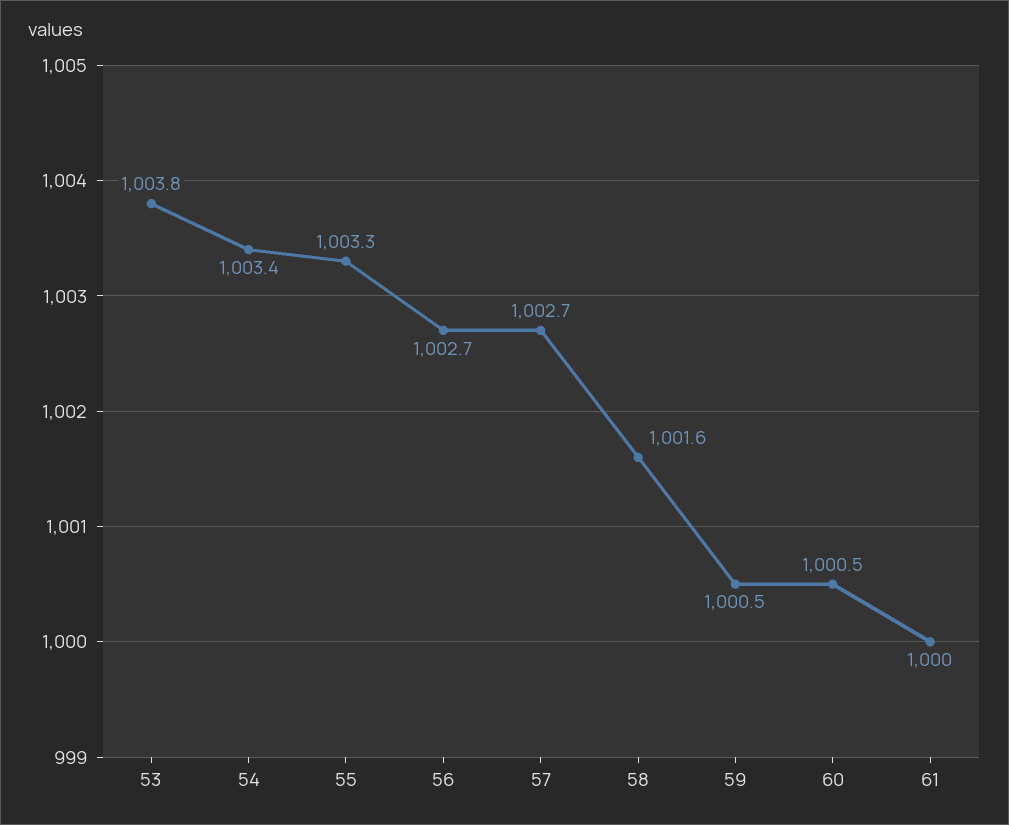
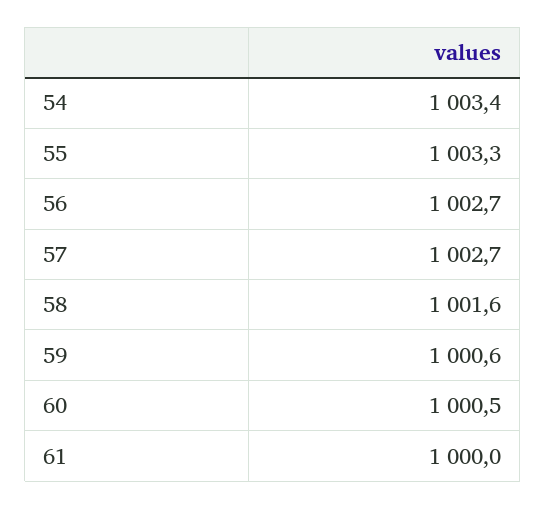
  {
-   "53": 1003.8,
    "54": 1003.4,
    "55": 1003.3,
    "56": 1002.7,
    "57": 1002.7,
    "58": 1001.6,
-   "59": 1000.5,
+   "59": 1000.6,
    "60": 1000.5,
    "61": 1000
  }

